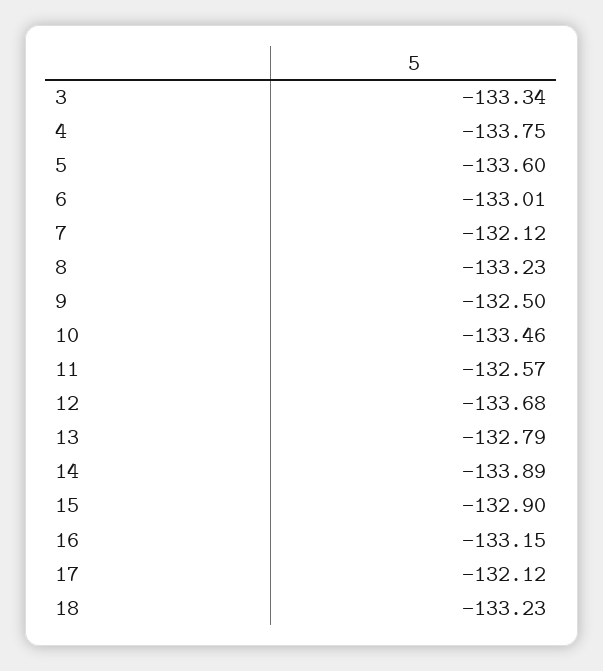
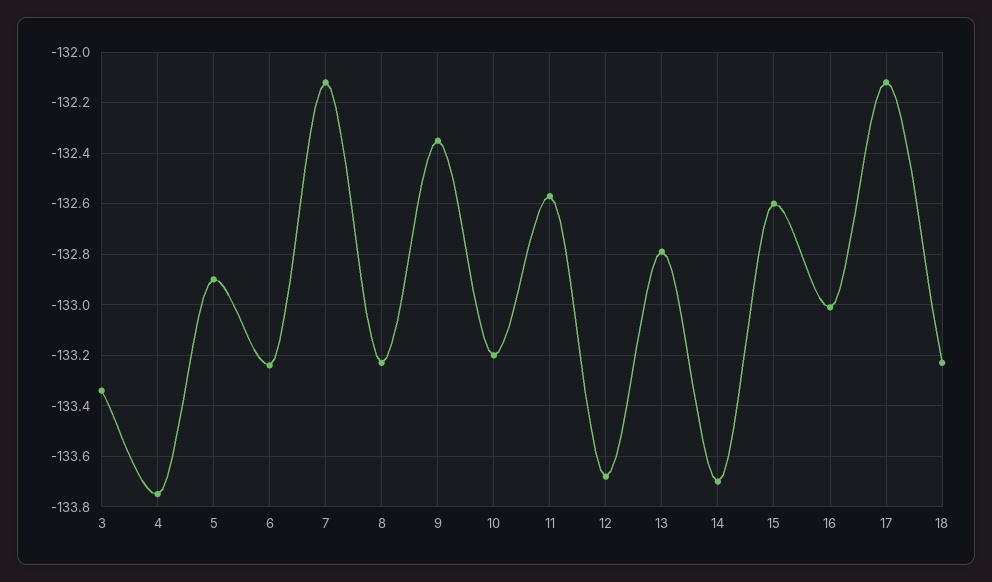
  {
    "3": -133.34,
    "4": -133.75,
-   "5": -133.6,
+   "5": -132.9,
-   "6": -133.01,
+   "6": -133.25,
    "7": -132.12,
    "8": -133.23,
-   "9": -132.5,
+   "9": -132.35,
-   "10": -133.46,
+   "10": -133.2,
    "11": -132.57,
    "12": -133.68,
    "13": -132.79,
-   "14": -133.89,
+   "14": -133.7,
-   "15": -132.9,
+   "15": -132.6,
-   "16": -133.15,
+   "16": -133,
    "17": -132.12,
    "18": -133.23
  }

